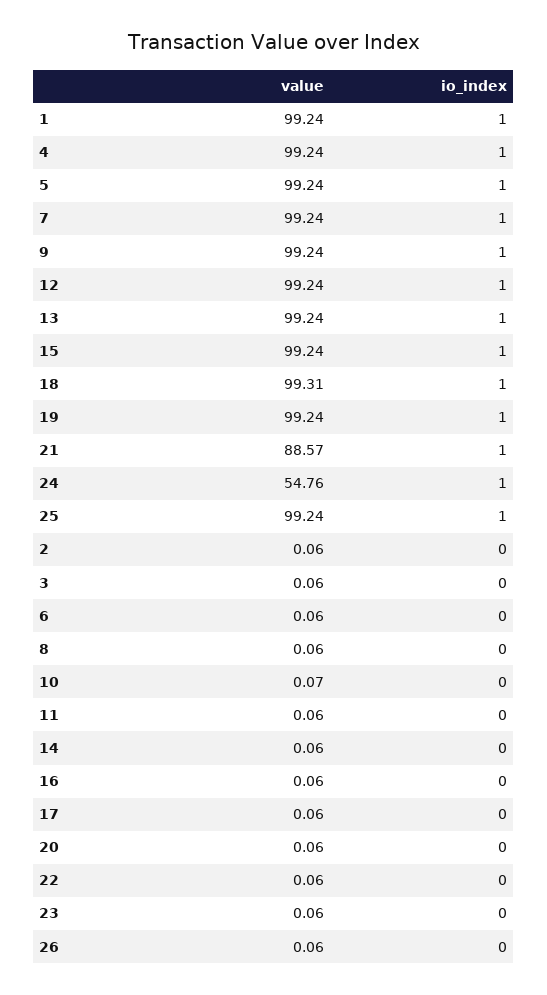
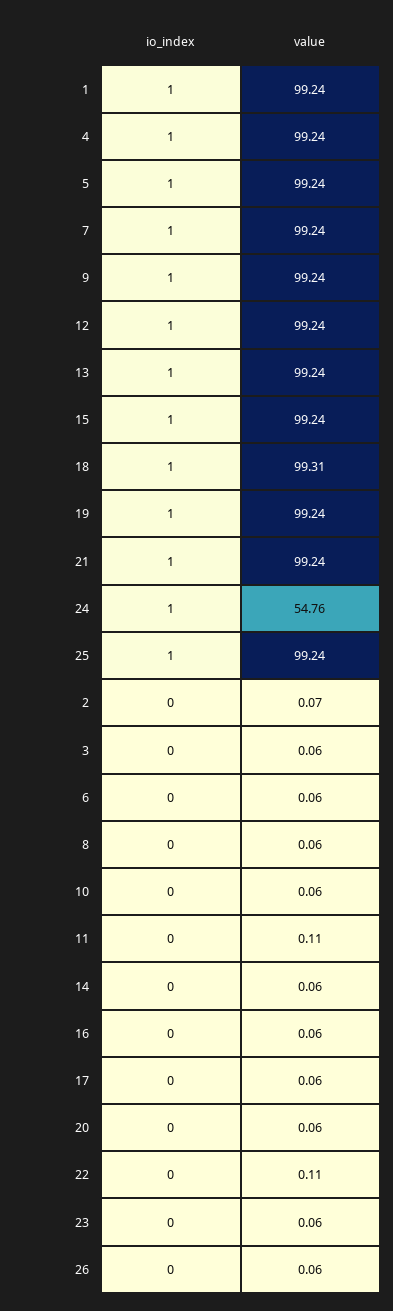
  {
    "value": {
      "1": 99.24,
      "4": 99.24,
      "5": 99.24,
      "7": 99.24,
      "9": 99.24,
      "12": 99.24,
      "13": 99.24,
      "15": 99.24,
      "18": 99.31,
      "19": 99.24,
-     "21": 88.57,
+     "21": 99.24,
      "24": 54.76,
      "25": 99.24,
-     "2": 0.06,
+     "2": 0.07,
      "3": 0.06,
      "6": 0.06,
      "8": 0.06,
-     "10": 0.07,
+     "10": 0.06,
-     "11": 0.06,
+     "11": 0.11,
      "14": 0.06,
      "16": 0.06,
      "17": 0.06,
      "20": 0.06,
-     "22": 0.06,
+     "22": 0.11,
      "23": 0.06,
      "26": 0.06
    },
    "io_index": {
      "1": 1,
      "4": 1,
      "5": 1,
      "7": 1,
      "9": 1,
      "12": 1,
      "13": 1,
      "15": 1,
      "18": 1,
      "19": 1,
      "21": 1,
      "24": 1,
      "25": 1,
      "2": 0,
      "3": 0,
      "6": 0,
      "8": 0,
      "10": 0,
      "11": 0,
      "14": 0,
      "16": 0,
      "17": 0,
      "20": 0,
      "22": 0,
      "23": 0,
      "26": 0
    }
  }

